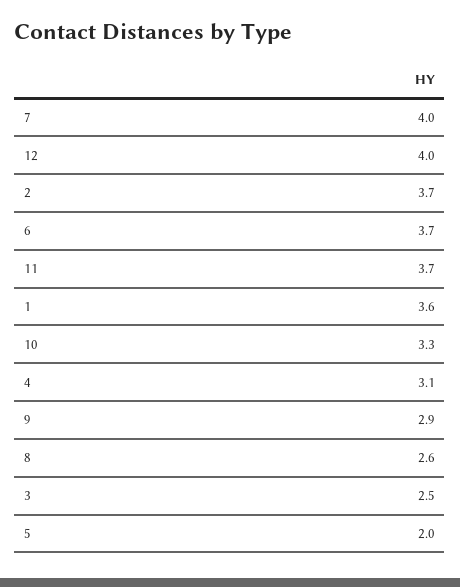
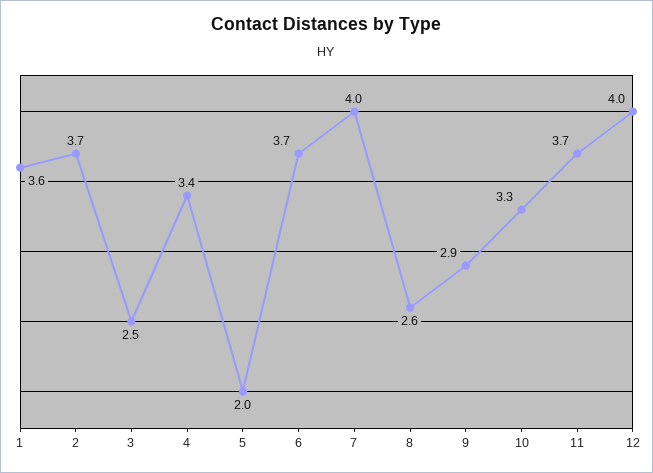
  {
    "7": 4,
    "12": 4,
    "2": 3.7,
    "6": 3.7,
    "11": 3.7,
    "1": 3.6,
    "10": 3.3,
-   "4": 3.1,
+   "4": 3.4,
    "9": 2.9,
    "8": 2.6,
    "3": 2.5,
    "5": 2
  }

